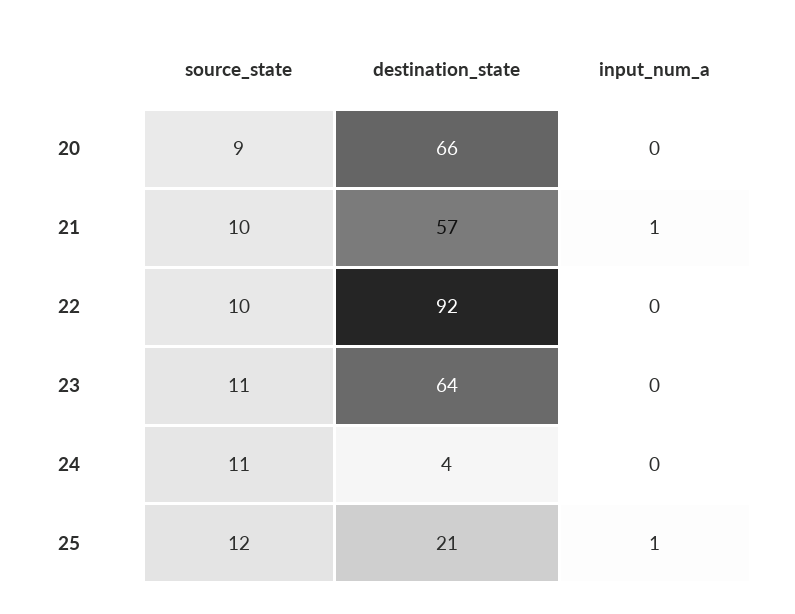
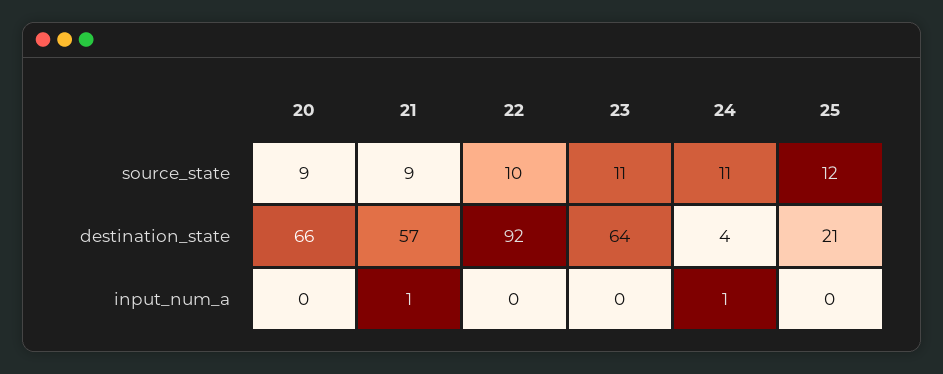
  {
    "source_state": {
      "20": 9,
-     "21": 10,
+     "21": 9,
      "22": 10,
      "23": 11,
      "24": 11,
      "25": 12
    },
    "destination_state": {
      "20": 66,
      "21": 57,
      "22": 92,
      "23": 64,
      "24": 4,
      "25": 21
    },
    "input_num_a": {
      "20": 0,
      "21": 1,
      "22": 0,
      "23": 0,
-     "24": 0,
+     "24": 1,
-     "25": 1
+     "25": 0
    }
  }

